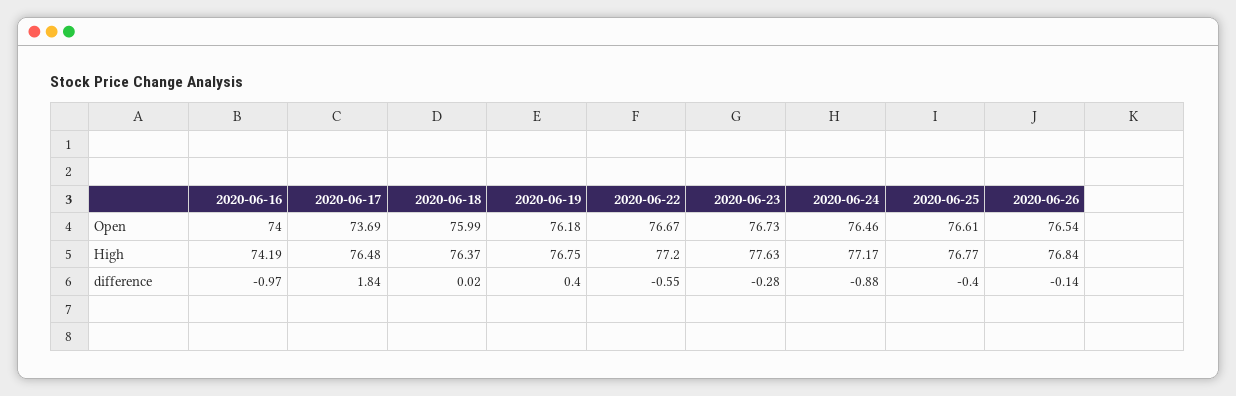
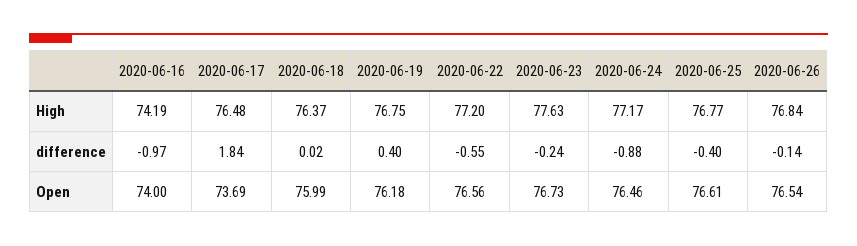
  {
    "2020-06-16": {
      "Open": 74,
      "High": 74.19,
      "difference": -0.97
    },
    "2020-06-17": {
      "Open": 73.69,
      "High": 76.48,
      "difference": 1.84
    },
    "2020-06-18": {
      "Open": 75.99,
      "High": 76.37,
      "difference": 0.02
    },
    "2020-06-19": {
      "Open": 76.18,
      "High": 76.75,
      "difference": 0.4
    },
    "2020-06-22": {
-     "Open": 76.67,
+     "Open": 76.56,
      "High": 77.2,
      "difference": -0.55
    },
    "2020-06-23": {
      "Open": 76.73,
      "High": 77.63,
-     "difference": -0.28
+     "difference": -0.24
    },
    "2020-06-24": {
      "Open": 76.46,
      "High": 77.17,
      "difference": -0.88
    },
    "2020-06-25": {
      "Open": 76.61,
      "High": 76.77,
      "difference": -0.4
    },
    "2020-06-26": {
      "Open": 76.54,
      "High": 76.84,
      "difference": -0.14
    }
  }

